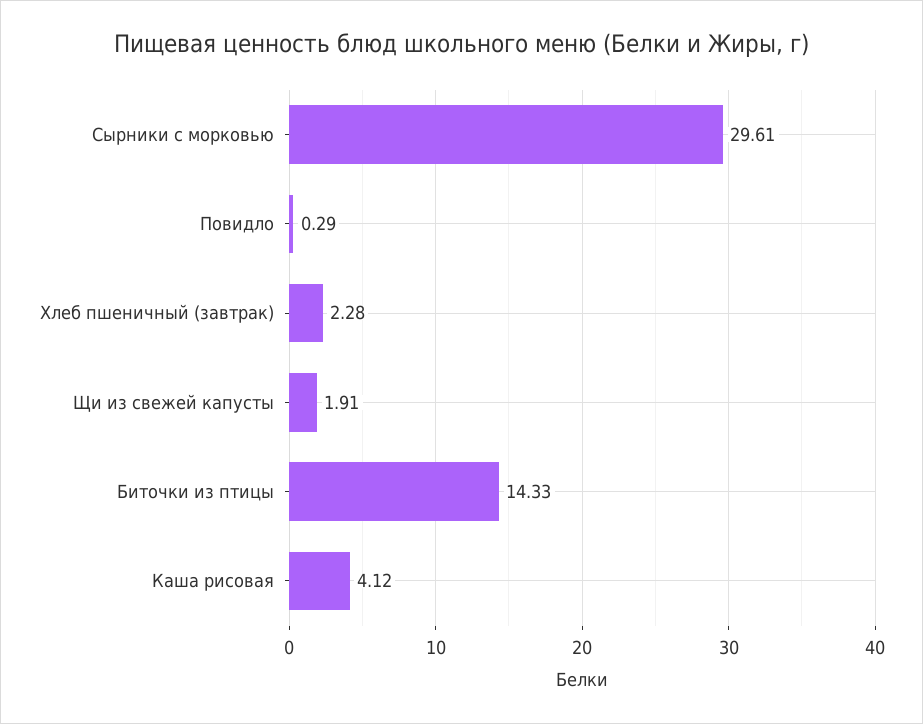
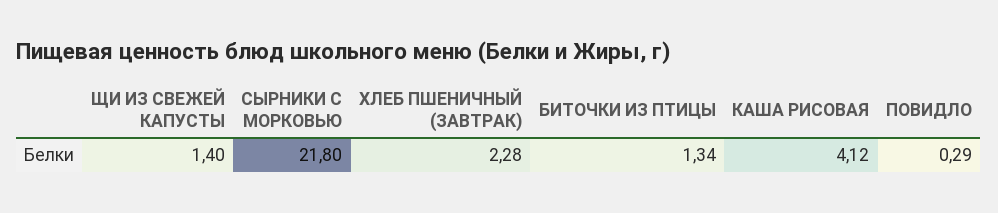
  {
-   "Сырники с морковью": 29.61,
+   "Сырники с морковью": 21.8,
    "Повидло": 0.29,
    "Хлеб пшеничный (завтрак)": 2.28,
-   "Щи из свежей капусты": 1.91,
+   "Щи из свежей капусты": 1.4,
-   "Биточки из птицы": 14.33,
+   "Биточки из птицы": 1.34,
    "Каша рисовая": 4.12
  }

